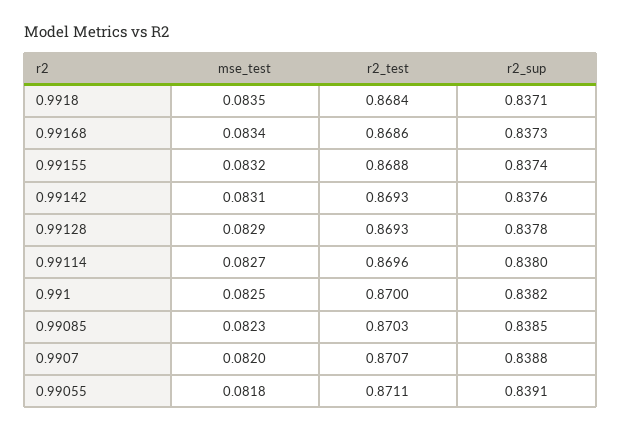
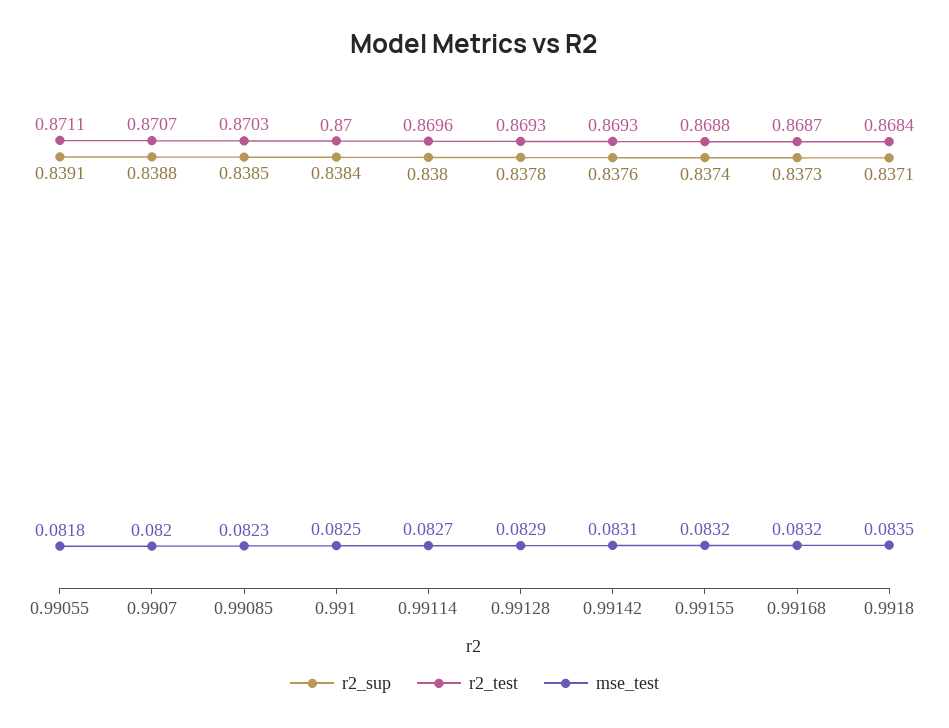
  {
    "mse_test": {
      "0.9918": 0.0835,
-     "0.99168": 0.0834,
+     "0.99168": 0.0832,
      "0.99155": 0.0832,
      "0.99142": 0.0831,
      "0.99128": 0.0829,
      "0.99114": 0.0827,
      "0.991": 0.0825,
      "0.99085": 0.0823,
      "0.9907": 0.082,
      "0.99055": 0.0818
    },
    "r2_test": {
      "0.9918": 0.8684,
-     "0.99168": 0.8686,
+     "0.99168": 0.8687,
      "0.99155": 0.8688,
      "0.99142": 0.8693,
      "0.99128": 0.8693,
      "0.99114": 0.8696,
      "0.991": 0.87,
      "0.99085": 0.8703,
      "0.9907": 0.8707,
      "0.99055": 0.8711
    },
    "r2_sup": {
      "0.9918": 0.8371,
      "0.99168": 0.8373,
      "0.99155": 0.8374,
      "0.99142": 0.8376,
      "0.99128": 0.8378,
      "0.99114": 0.838,
-     "0.991": 0.8382,
+     "0.991": 0.8384,
      "0.99085": 0.8385,
      "0.9907": 0.8388,
      "0.99055": 0.8391
    }
  }

